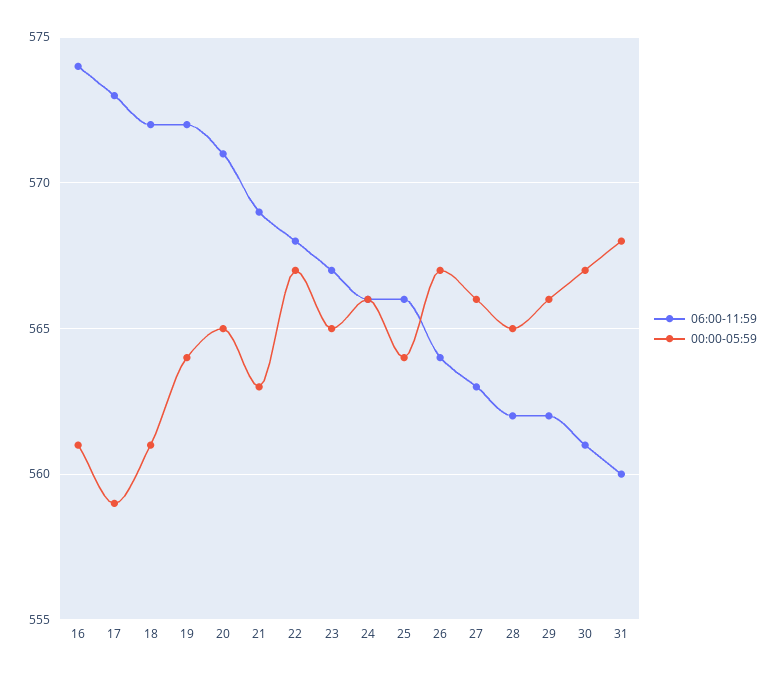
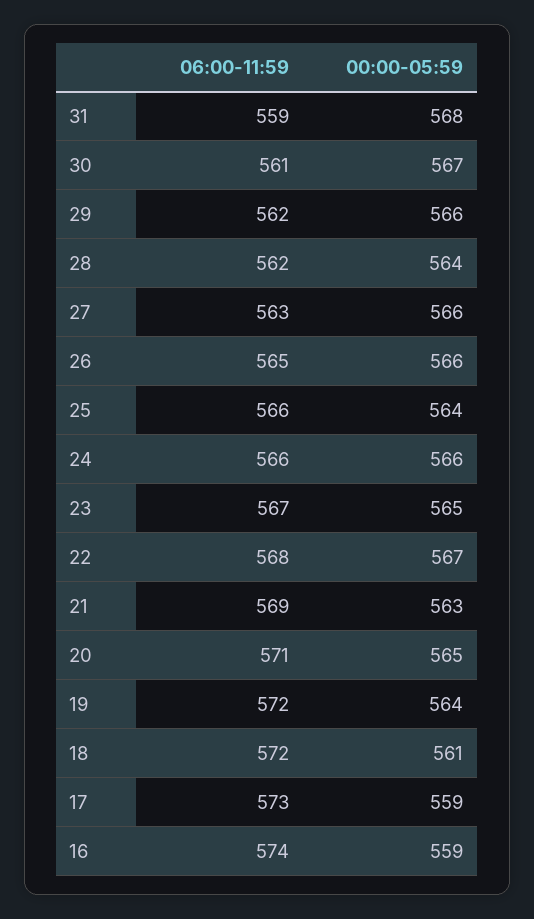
  {
    "06:00-11:59": {
      "16": 574,
      "17": 573,
      "18": 572,
      "19": 572,
      "20": 571,
      "21": 569,
      "22": 568,
      "23": 567,
      "24": 566,
      "25": 566,
-     "26": 564,
+     "26": 565,
      "27": 563,
      "28": 562,
      "29": 562,
      "30": 561,
-     "31": 560
+     "31": 559
    },
    "00:00-05:59": {
-     "16": 561,
+     "16": 559,
      "17": 559,
      "18": 561,
      "19": 564,
      "20": 565,
      "21": 563,
      "22": 567,
      "23": 565,
      "24": 566,
      "25": 564,
-     "26": 567,
+     "26": 566,
      "27": 566,
-     "28": 565,
+     "28": 564,
      "29": 566,
      "30": 567,
      "31": 568
    }
  }

